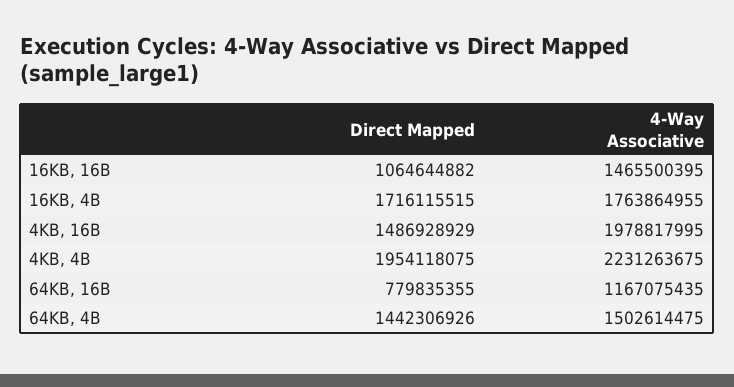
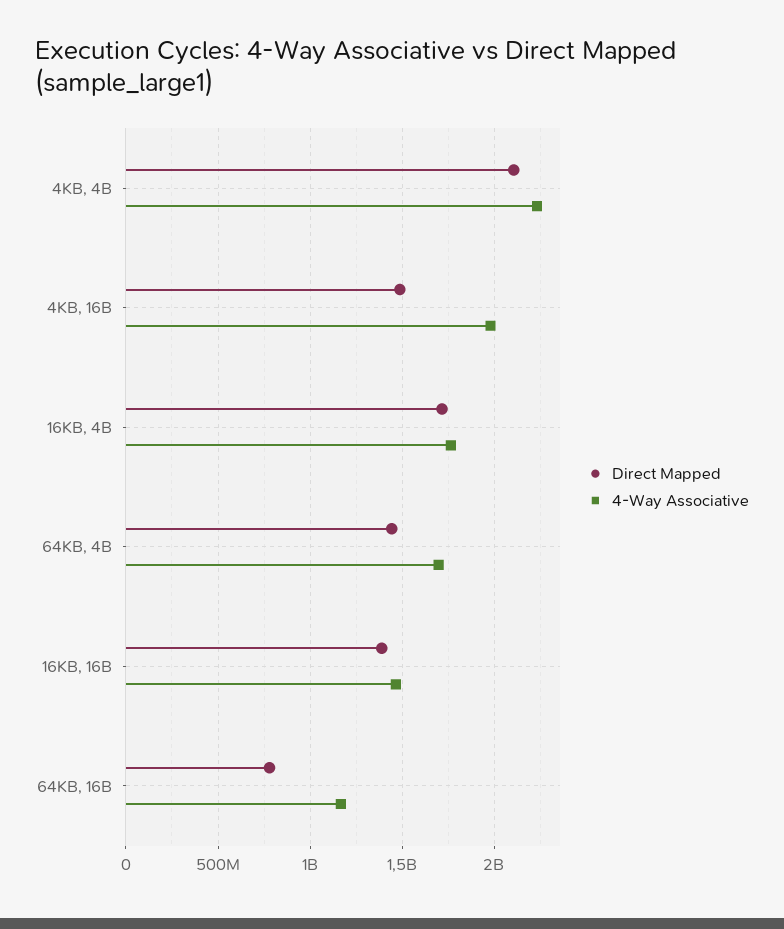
  {
    "Direct Mapped": {
-     "16KB, 16B": 1064644882,
+     "16KB, 16B": 1400000000,
      "16KB, 4B": 1716115515,
      "4KB, 16B": 1486928929,
-     "4KB, 4B": 1954118075,
+     "4KB, 4B": 2100000000,
      "64KB, 16B": 779835355,
      "64KB, 4B": 1442306926
    },
    "4-Way Associative": {
      "16KB, 16B": 1465500395,
      "16KB, 4B": 1763864955,
      "4KB, 16B": 1978817995,
      "4KB, 4B": 2231263675,
      "64KB, 16B": 1167075435,
-     "64KB, 4B": 1502614475
+     "64KB, 4B": 1700000000
    }
  }

